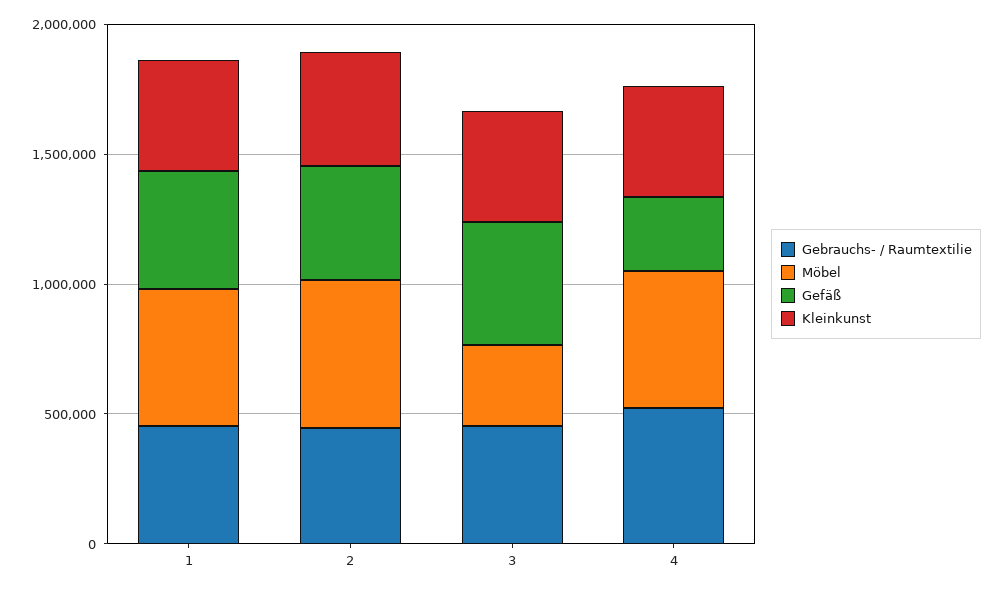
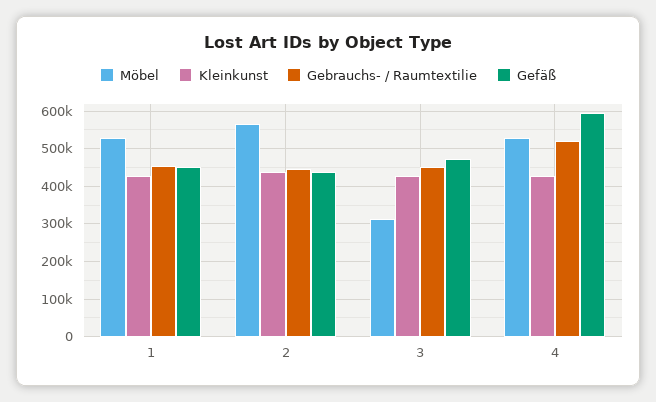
  {
    "Gebrauchs- / Raumtextilie": {
      "1": 460000,
      "2": 440000,
      "3": 460000,
      "4": 520000
    },
    "Möbel": {
      "1": 520000,
      "2": 560000,
      "3": 320000,
      "4": 520000
    },
    "Gefäß": {
      "1": 460000,
      "2": 440000,
      "3": 480000,
-     "4": 300000
+     "4": 600000
    },
    "Kleinkunst": {
      "1": 420000,
      "2": 440000,
      "3": 420000,
      "4": 420000
    }
  }

